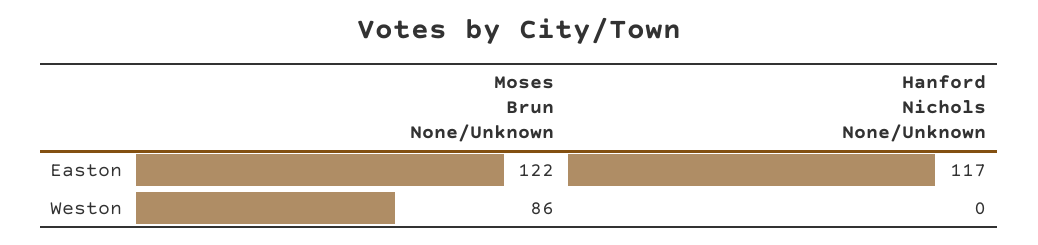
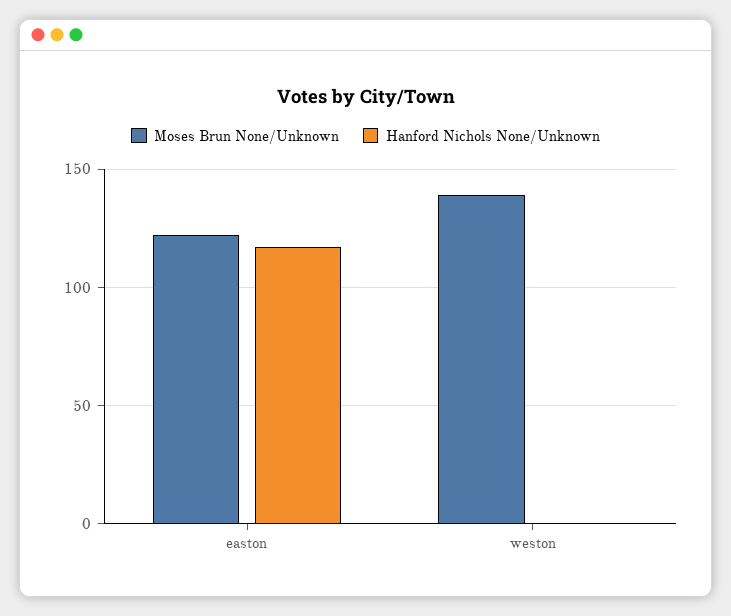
  {
    "Moses Brun None/Unknown": {
      "Easton": 122,
-     "Weston": 86
+     "Weston": 140
    },
    "Hanford Nichols None/Unknown": {
      "Easton": 117,
      "Weston": 0
    }
  }

